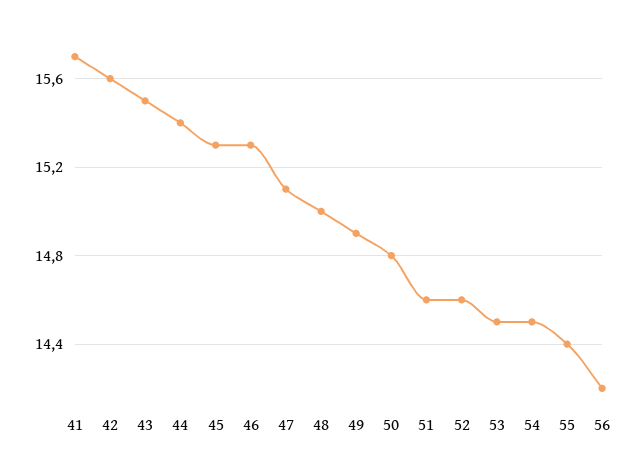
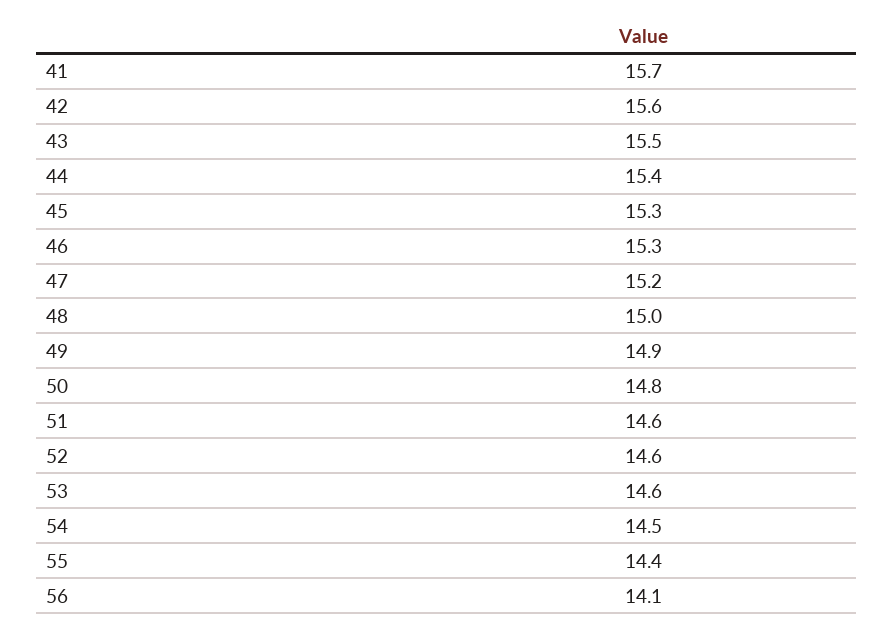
  {
    "41": 15.7,
    "42": 15.6,
    "43": 15.5,
    "44": 15.4,
    "45": 15.3,
    "46": 15.3,
-   "47": 15.1,
+   "47": 15.2,
    "48": 15,
    "49": 14.9,
    "50": 14.8,
    "51": 14.6,
    "52": 14.6,
-   "53": 14.5,
+   "53": 14.6,
    "54": 14.5,
    "55": 14.4,
-   "56": 14.2
+   "56": 14.1
  }

